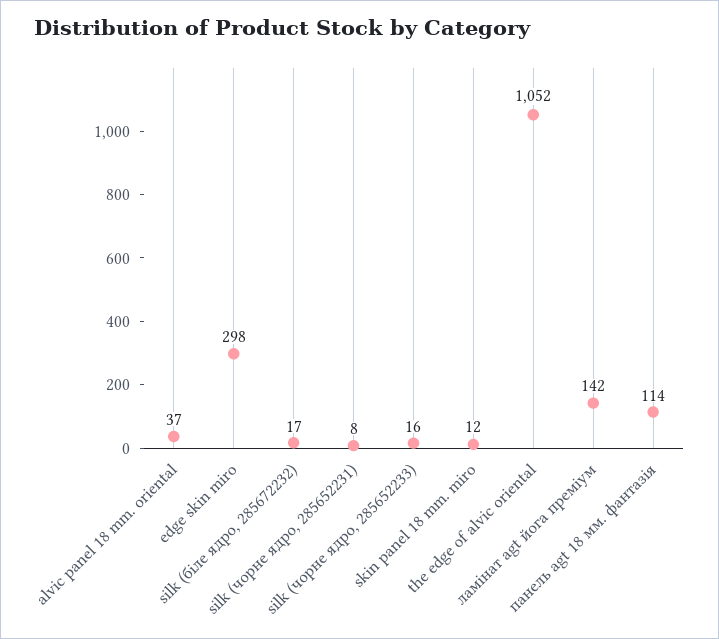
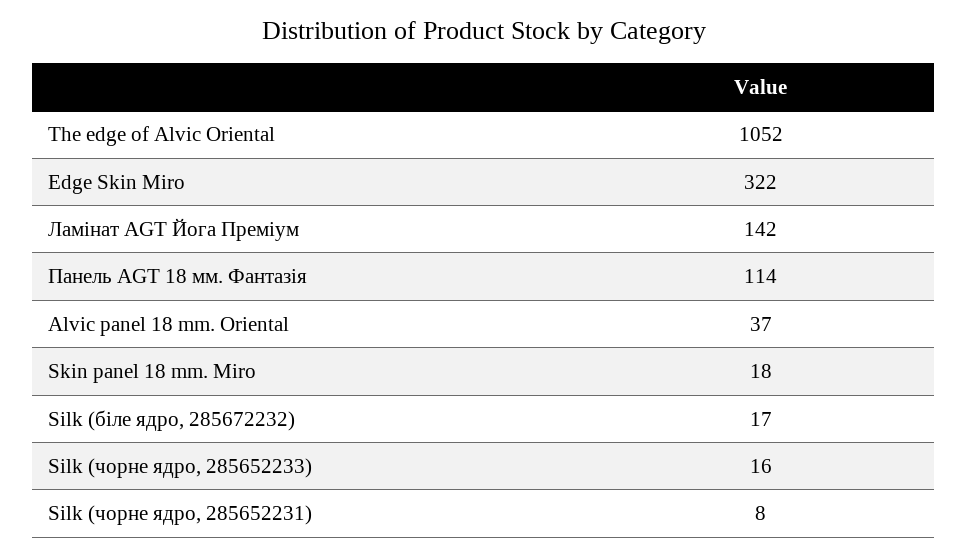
  {
    "alvic panel 18 mm. oriental": 37,
-   "edge skin miro": 298,
+   "edge skin miro": 322,
    "silk (біле ядро, 285672232)": 17,
    "silk (чорне ядро, 285652231)": 8,
    "silk (чорне ядро, 285652233)": 16,
-   "skin panel 18 mm. miro": 12,
+   "skin panel 18 mm. miro": 18,
    "the edge of alvic oriental": 1052,
    "ламінат agt йога преміум": 142,
    "панель agt 18 мм. фантазія": 114
  }

